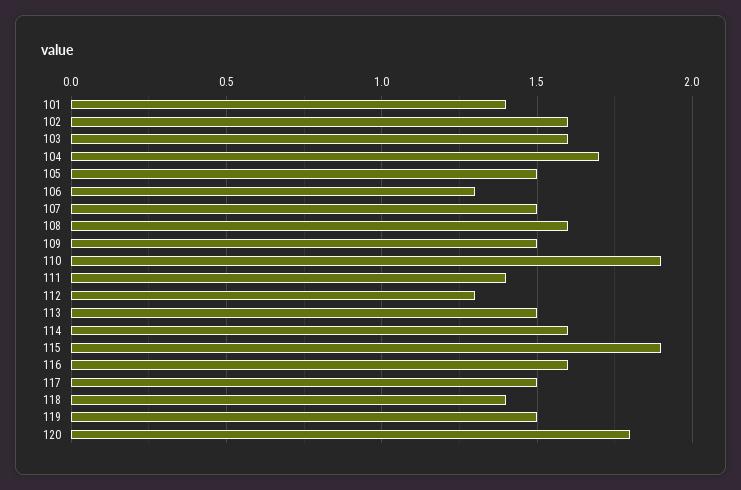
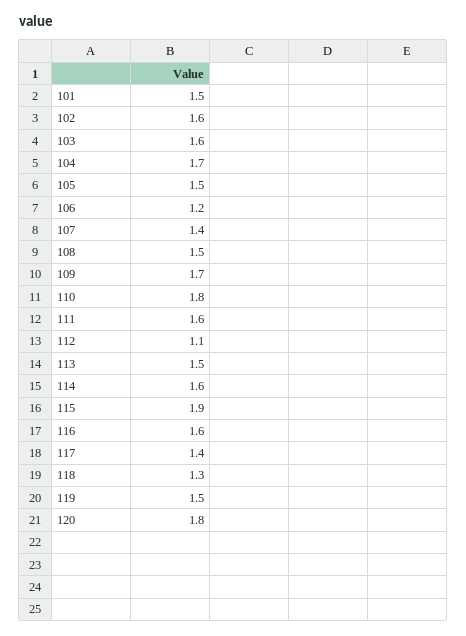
  {
-   "101": 1.4,
+   "101": 1.5,
    "102": 1.6,
    "103": 1.6,
    "104": 1.7,
    "105": 1.5,
-   "106": 1.3,
+   "106": 1.2,
-   "107": 1.5,
+   "107": 1.4,
-   "108": 1.6,
+   "108": 1.5,
-   "109": 1.5,
+   "109": 1.7,
-   "110": 1.9,
+   "110": 1.8,
-   "111": 1.4,
+   "111": 1.6,
-   "112": 1.3,
+   "112": 1.1,
    "113": 1.5,
    "114": 1.6,
    "115": 1.9,
    "116": 1.6,
-   "117": 1.5,
+   "117": 1.4,
-   "118": 1.4,
+   "118": 1.3,
    "119": 1.5,
    "120": 1.8
  }

